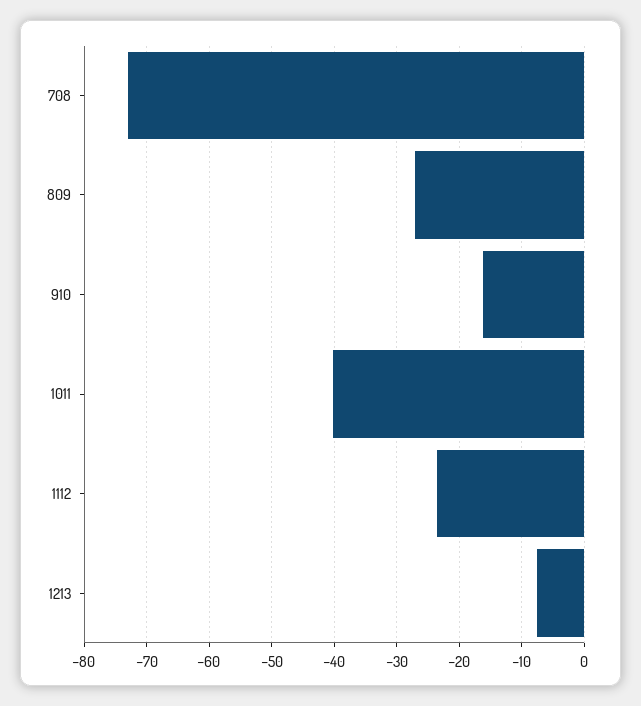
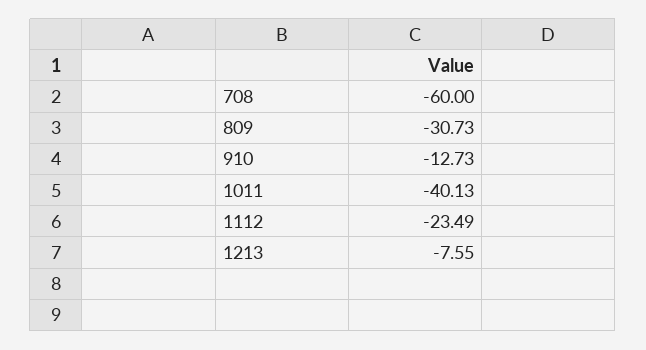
  {
-   "708": -73,
+   "708": -60,
-   "809": -27,
+   "809": -30.73,
-   "910": -16,
+   "910": -12.73,
    "1011": -40.13,
    "1112": -23.49,
    "1213": -7.55
  }

